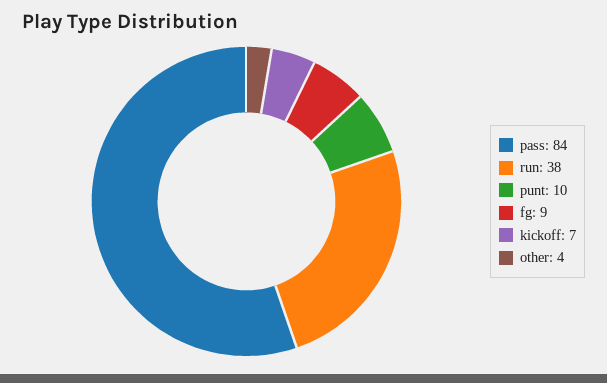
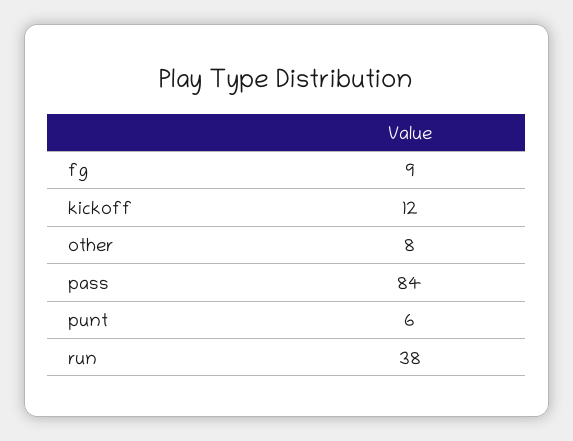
  {
    "pass": 84,
    "run": 38,
-   "punt": 10,
+   "punt": 6,
    "fg": 9,
-   "kickoff": 7,
+   "kickoff": 12,
-   "other": 4
+   "other": 8
  }

